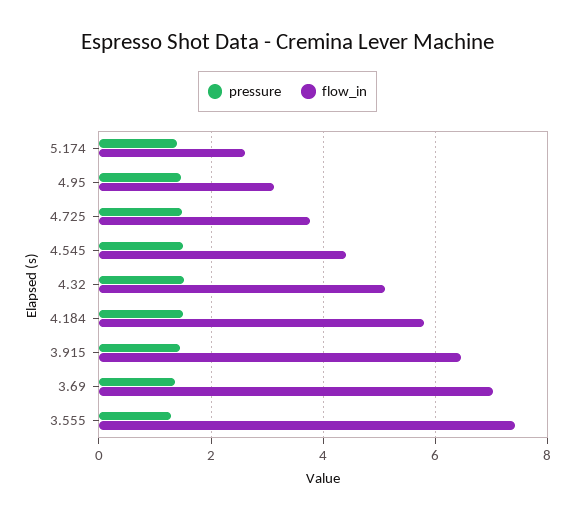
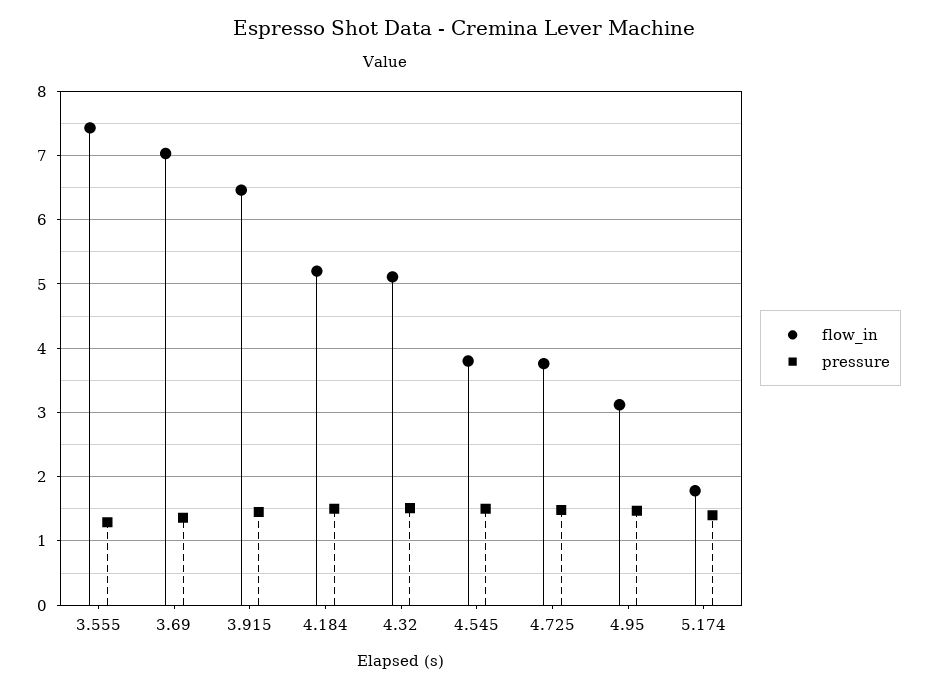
  {
    "pressure": {
      "5.174": 1.4,
      "4.95": 1.5,
      "4.725": 1.5,
      "4.545": 1.5,
      "4.32": 1.5,
      "4.184": 1.5,
      "3.915": 1.5,
      "3.69": 1.4,
      "3.555": 1.3
    },
    "flow_in": {
-     "5.174": 2.6,
+     "5.174": 1.8,
      "4.95": 3.1,
      "4.725": 3.8,
-     "4.545": 4.4,
+     "4.545": 3.8,
      "4.32": 5.1,
-     "4.184": 5.8,
+     "4.184": 5.2,
      "3.915": 6.5,
      "3.69": 7,
      "3.555": 7.4
    }
  }

